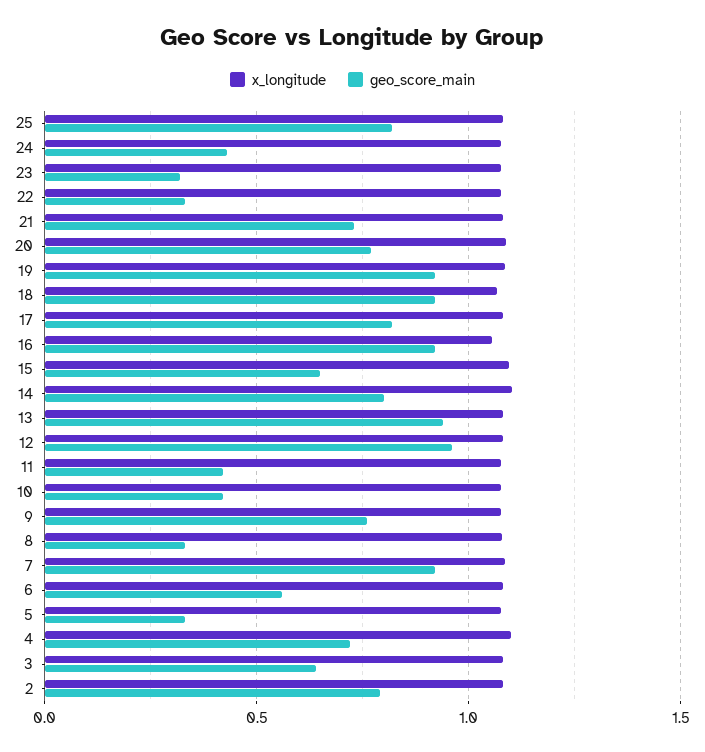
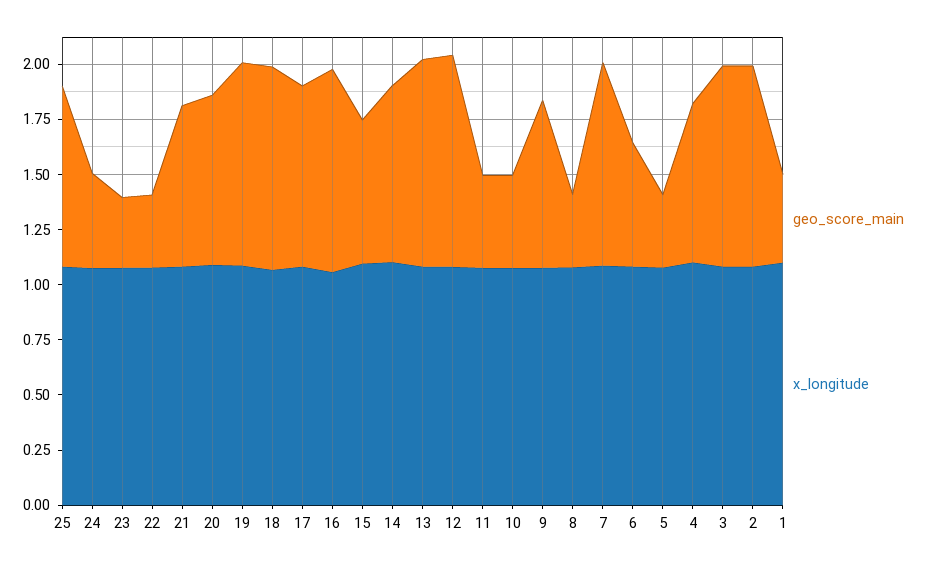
  {
    "x_longitude": {
      "25": 1.1,
      "24": 1.1,
      "23": 1.1,
      "22": 1.1,
      "21": 1.1,
      "20": 1.1,
      "19": 1.1,
      "18": 1.05,
      "17": 1.1,
      "16": 1.05,
      "15": 1.1,
      "14": 1.1,
      "13": 1.1,
      "12": 1.1,
      "11": 1.1,
      "10": 1.1,
      "9": 1.1,
      "8": 1.1,
      "7": 1.1,
      "6": 1.1,
      "5": 1.1,
      "4": 1.1,
      "3": 1.1,
-     "2": 1.1
+     "2": 1.1,
+     "1": 1.1
    },
    "geo_score_main": {
      "25": 0.8,
      "24": 0.45,
      "23": 0.3,
      "22": 0.35,
      "21": 0.75,
      "20": 0.75,
      "19": 0.9,
      "18": 0.9,
      "17": 0.8,
      "16": 0.9,
      "15": 0.65,
      "14": 0.8,
      "13": 0.95,
      "12": 0.95,
      "11": 0.4,
      "10": 0.4,
      "9": 0.75,
      "8": 0.35,
      "7": 0.9,
      "6": 0.55,
      "5": 0.35,
      "4": 0.7,
-     "3": 0.65,
+     "3": 0.9,
-     "2": 0.8
+     "2": 0.9,
+     "1": 0.4
    }
  }

